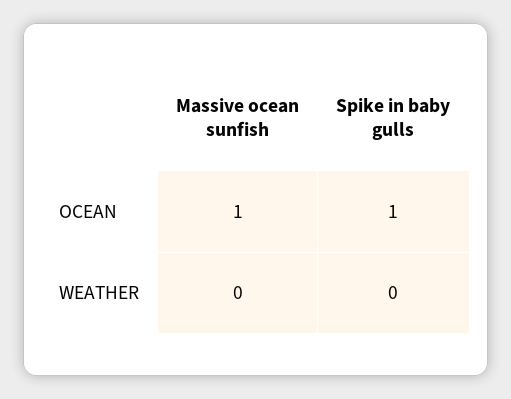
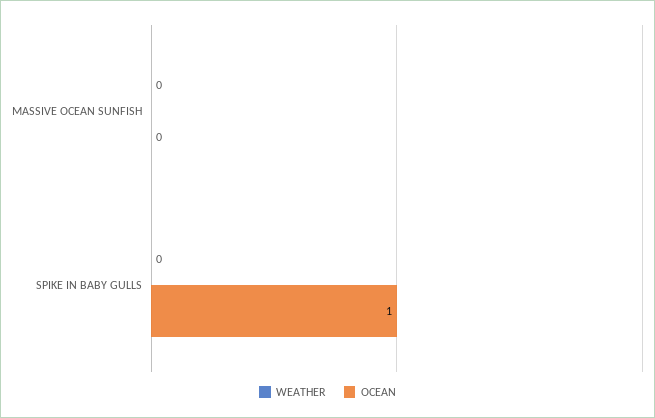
  {
    "OCEAN": {
-     "Massive ocean sunfish": 1,
+     "Massive ocean sunfish": 0,
      "Spike in baby gulls": 1
    },
    "WEATHER": {
      "Massive ocean sunfish": 0,
      "Spike in baby gulls": 0
    }
  }

